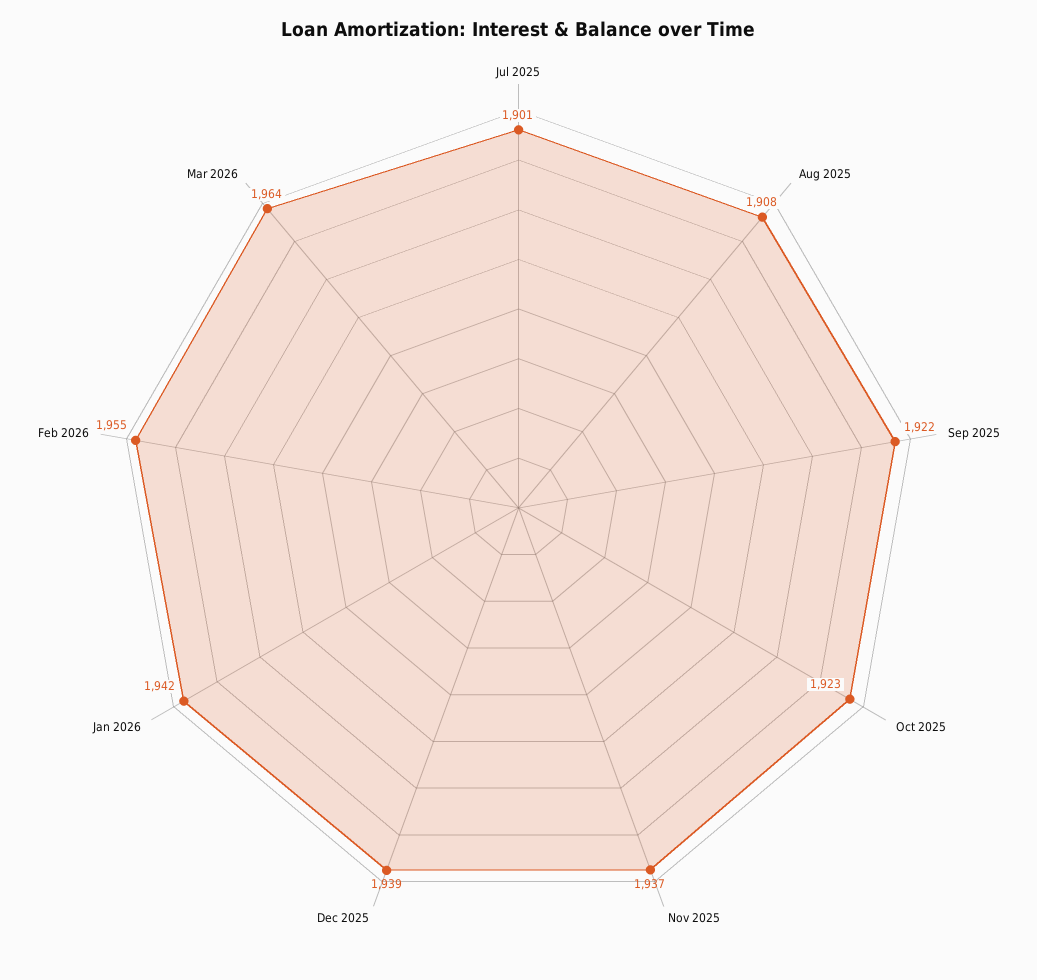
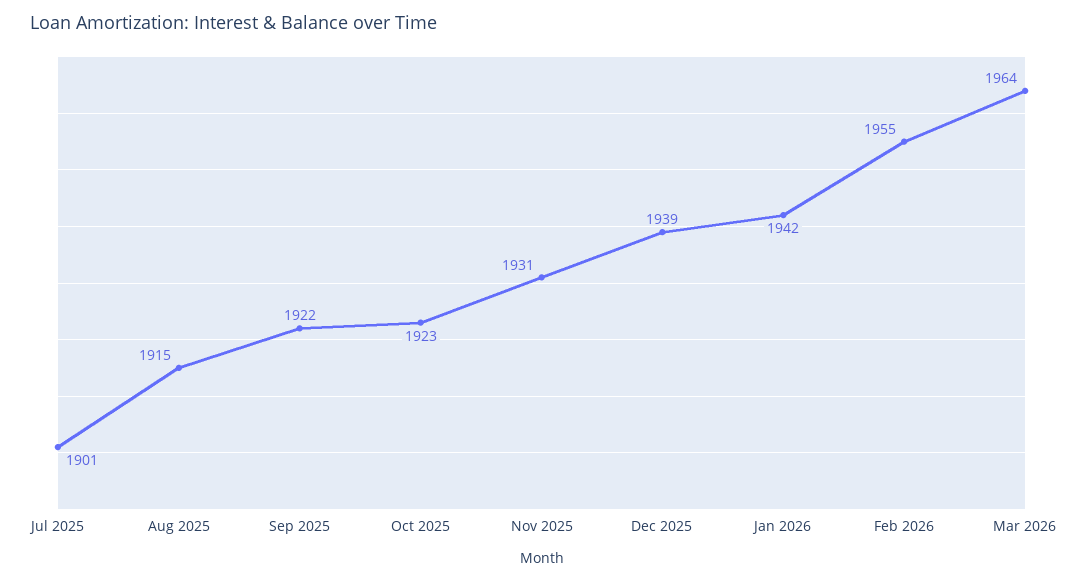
  {
    "Jul 2025": 1901,
-   "Aug 2025": 1908,
+   "Aug 2025": 1915,
    "Sep 2025": 1922,
    "Oct 2025": 1923,
-   "Nov 2025": 1937,
+   "Nov 2025": 1931,
    "Dec 2025": 1939,
    "Jan 2026": 1942,
    "Feb 2026": 1955,
    "Mar 2026": 1964
  }

